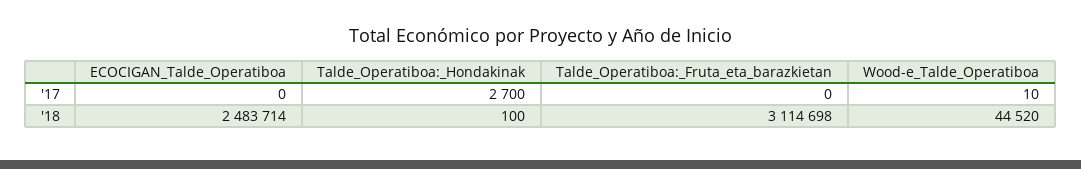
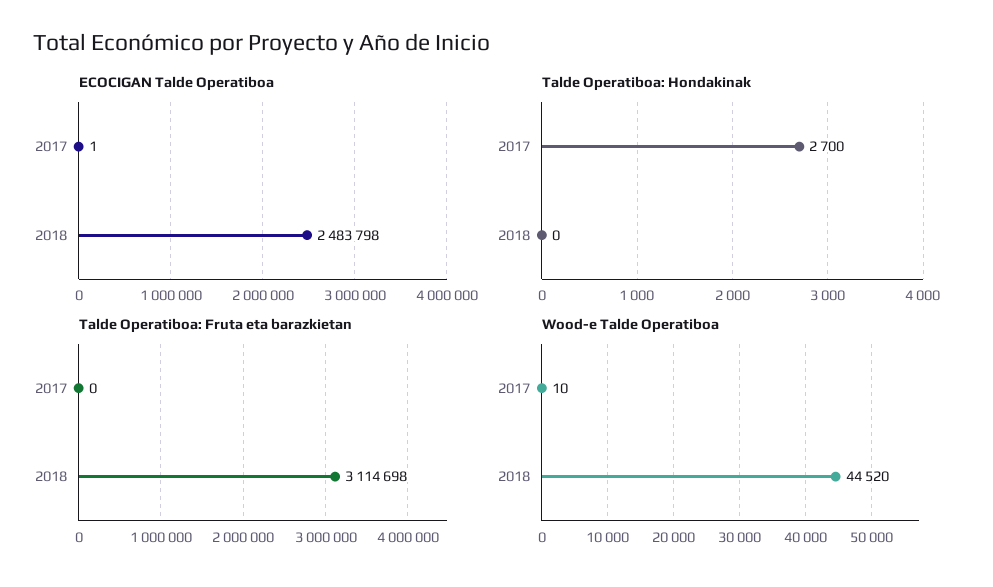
  {
    "ECOCIGAN_Talde_Operatiboa": {
-     "'17": 0,
+     "'17": 1,
-     "'18": 2483714
+     "'18": 2483798
    },
    "Talde_Operatiboa:_Hondakinak": {
      "'17": 2700,
-     "'18": 100
+     "'18": 0
    },
    "Talde_Operatiboa:_Fruta_eta_barazkietan": {
      "'17": 0,
      "'18": 3114698
    },
    "Wood-e_Talde_Operatiboa": {
      "'17": 10,
      "'18": 44520
    }
  }

